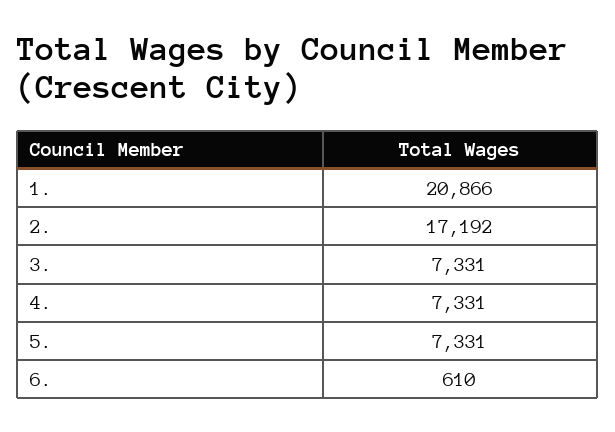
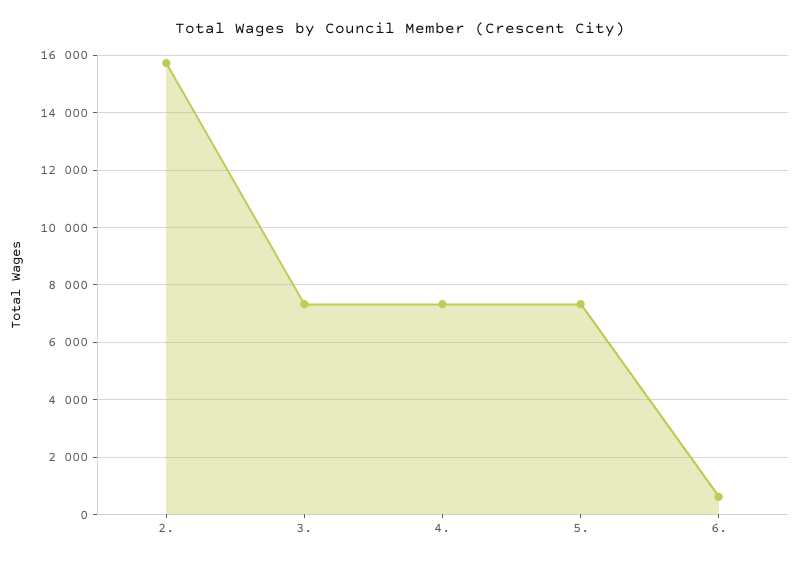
  {
-   "1.": 20866,
-   "2.": 17192,
+   "2.": 15750,
    "3.": 7331,
    "4.": 7331,
    "5.": 7331,
    "6.": 610
  }

